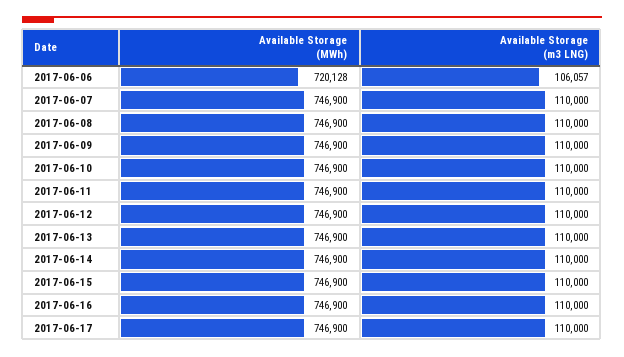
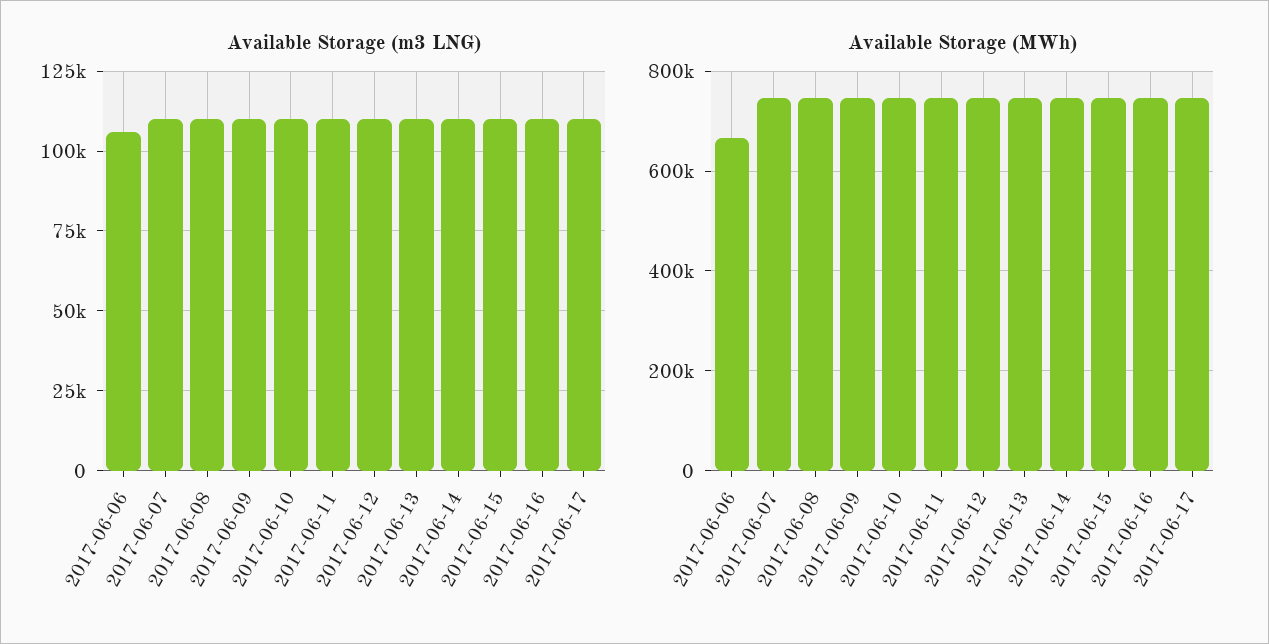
  {
    "Available Storage (MWh)": {
-     "2017-06-06": 720128,
+     "2017-06-06": 660000,
      "2017-06-07": 746900,
      "2017-06-08": 746900,
      "2017-06-09": 746900,
      "2017-06-10": 746900,
      "2017-06-11": 746900,
      "2017-06-12": 746900,
      "2017-06-13": 746900,
      "2017-06-14": 746900,
      "2017-06-15": 746900,
      "2017-06-16": 746900,
      "2017-06-17": 746900
    },
    "Available Storage (m3 LNG)": {
      "2017-06-06": 106057,
      "2017-06-07": 110000,
      "2017-06-08": 110000,
      "2017-06-09": 110000,
      "2017-06-10": 110000,
      "2017-06-11": 110000,
      "2017-06-12": 110000,
      "2017-06-13": 110000,
      "2017-06-14": 110000,
      "2017-06-15": 110000,
      "2017-06-16": 110000,
      "2017-06-17": 110000
    }
  }

